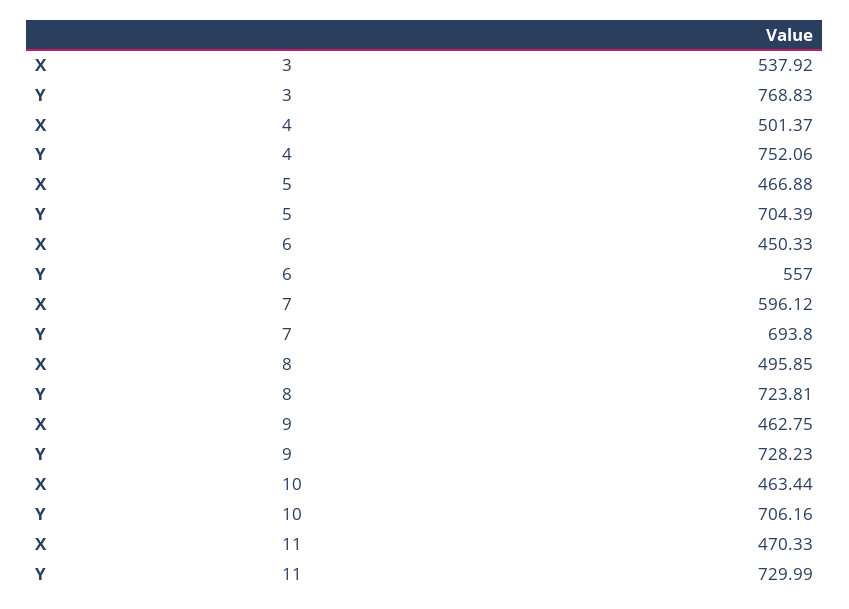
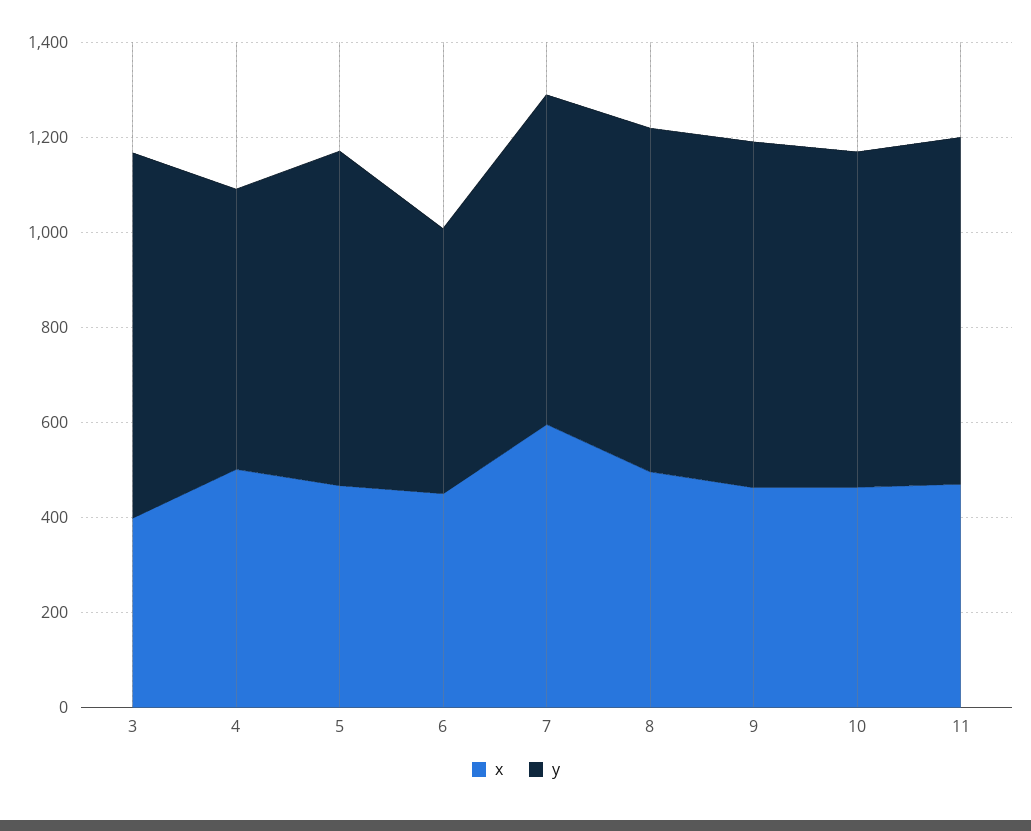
  {
    "X": {
-     "3": 537.92,
+     "3": 400,
      "4": 501.37,
      "5": 466.88,
      "6": 450.33,
      "7": 596.12,
      "8": 495.85,
      "9": 462.75,
      "10": 463.44,
      "11": 470.33
    },
    "Y": {
      "3": 768.83,
-     "4": 752.06,
+     "4": 600,
      "5": 704.39,
      "6": 557,
      "7": 693.8,
      "8": 723.81,
      "9": 728.23,
      "10": 706.16,
      "11": 729.99
    }
  }

